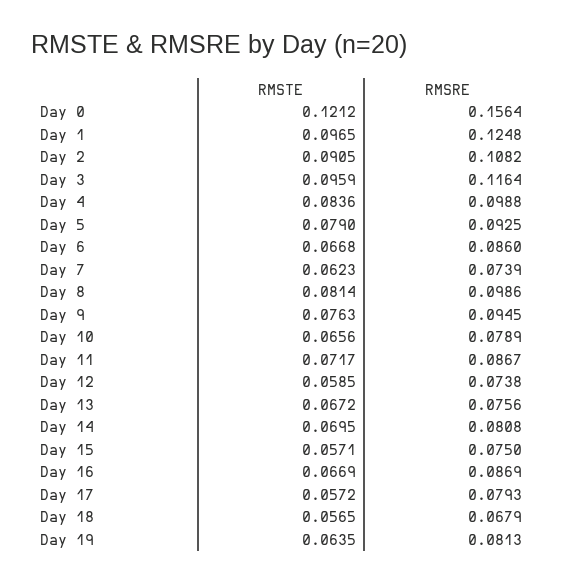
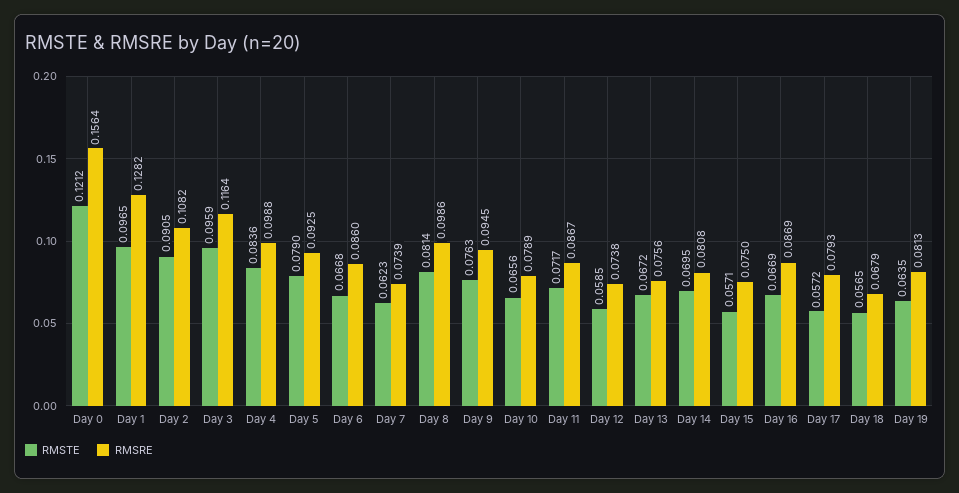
  {
    "RMSTE": {
      "Day 0": 0.1212,
      "Day 1": 0.0965,
      "Day 2": 0.0905,
      "Day 3": 0.0959,
      "Day 4": 0.0836,
      "Day 5": 0.079,
      "Day 6": 0.0668,
      "Day 7": 0.0623,
      "Day 8": 0.0814,
      "Day 9": 0.0763,
      "Day 10": 0.0656,
      "Day 11": 0.0717,
      "Day 12": 0.0585,
      "Day 13": 0.0672,
      "Day 14": 0.0695,
      "Day 15": 0.0571,
      "Day 16": 0.0669,
      "Day 17": 0.0572,
      "Day 18": 0.0565,
      "Day 19": 0.0635
    },
    "RMSRE": {
      "Day 0": 0.1564,
-     "Day 1": 0.1248,
+     "Day 1": 0.1282,
      "Day 2": 0.1082,
      "Day 3": 0.1164,
      "Day 4": 0.0988,
      "Day 5": 0.0925,
      "Day 6": 0.086,
      "Day 7": 0.0739,
      "Day 8": 0.0986,
      "Day 9": 0.0945,
      "Day 10": 0.0789,
      "Day 11": 0.0867,
      "Day 12": 0.0738,
      "Day 13": 0.0756,
      "Day 14": 0.0808,
      "Day 15": 0.075,
      "Day 16": 0.0869,
      "Day 17": 0.0793,
      "Day 18": 0.0679,
      "Day 19": 0.0813
    }
  }

